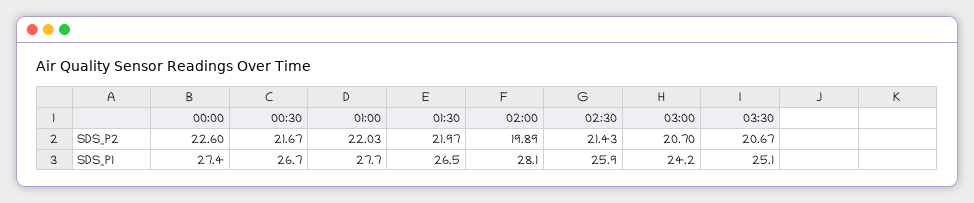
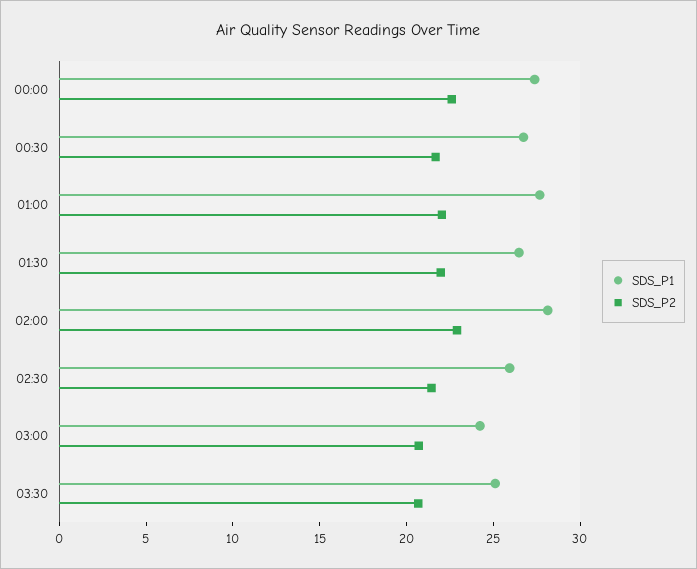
  {
    "SDS_P2": {
      "00:00": 22.6,
      "00:30": 21.67,
      "01:00": 22.03,
      "01:30": 21.97,
-     "02:00": 19.89,
+     "02:00": 23,
      "02:30": 21.43,
      "03:00": 20.7,
      "03:30": 20.67
    },
    "SDS_P1": {
      "00:00": 27.4,
      "00:30": 26.7,
      "01:00": 27.7,
      "01:30": 26.5,
      "02:00": 28.1,
      "02:30": 25.9,
      "03:00": 24.2,
      "03:30": 25.1
    }
  }

